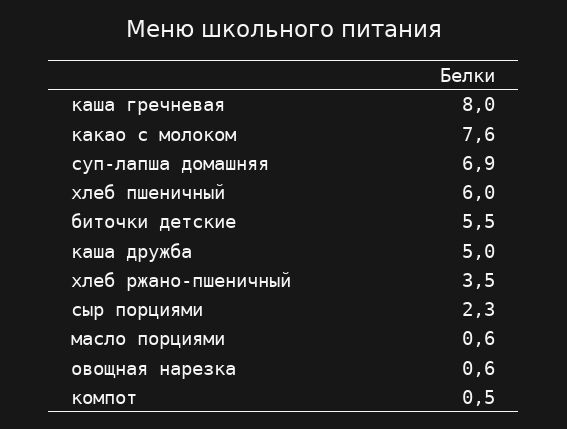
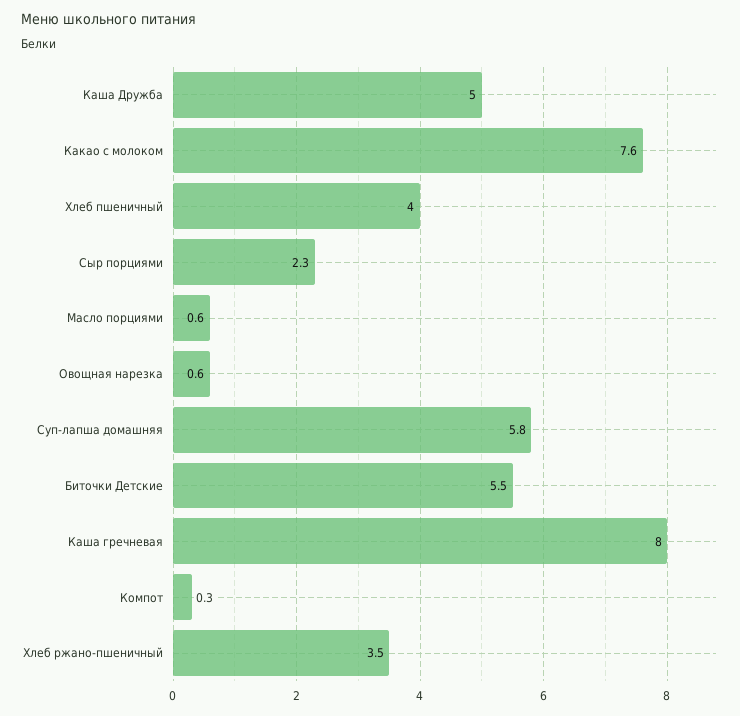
  {
    "каша гречневая": 8,
    "какао с молоком": 7.6,
-   "суп-лапша домашняя": 6.9,
+   "суп-лапша домашняя": 5.8,
-   "хлеб пшеничный": 6,
+   "хлеб пшеничный": 4,
    "биточки детские": 5.5,
    "каша дружба": 5,
    "хлеб ржано-пшеничный": 3.5,
    "сыр порциями": 2.3,
    "масло порциями": 0.6,
    "овощная нарезка": 0.6,
-   "компот": 0.5
+   "компот": 0.3
  }

